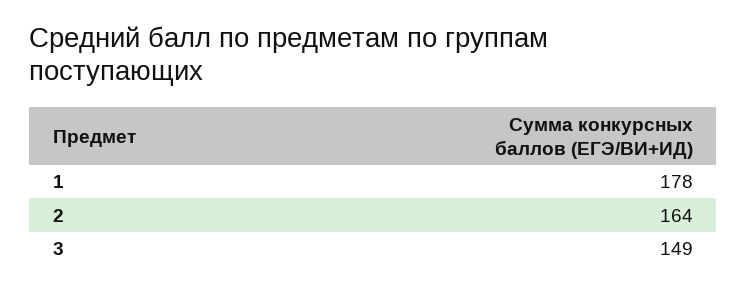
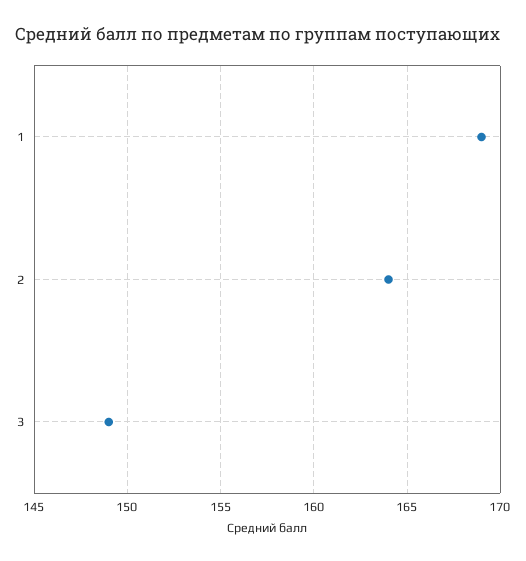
  {
-   "1": 178,
+   "1": 169,
    "2": 164,
    "3": 149
  }

